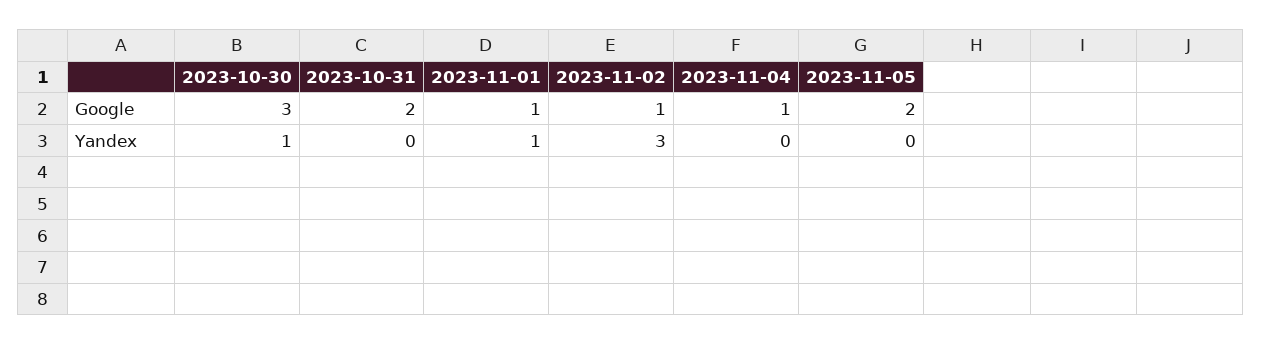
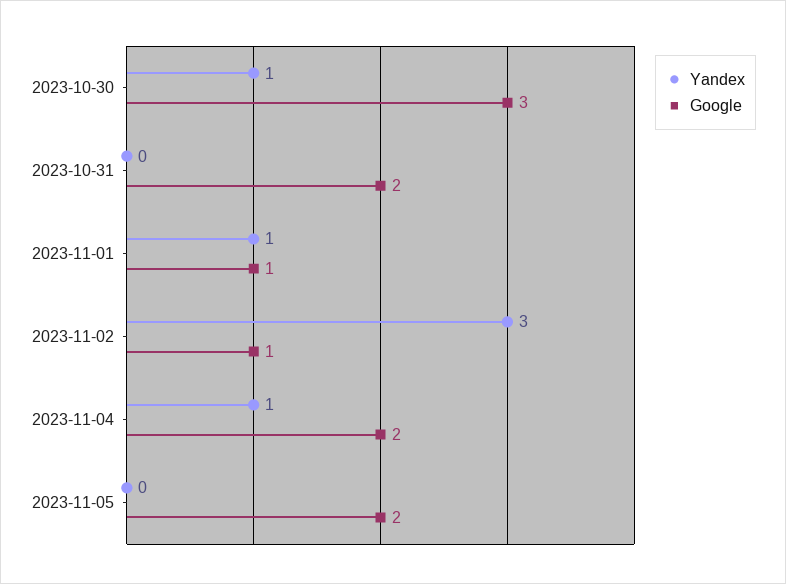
  {
    "Google": {
      "2023-10-30": 3,
      "2023-10-31": 2,
      "2023-11-01": 1,
      "2023-11-02": 1,
-     "2023-11-04": 1,
+     "2023-11-04": 2,
      "2023-11-05": 2
    },
    "Yandex": {
      "2023-10-30": 1,
      "2023-10-31": 0,
      "2023-11-01": 1,
      "2023-11-02": 3,
-     "2023-11-04": 0,
+     "2023-11-04": 1,
      "2023-11-05": 0
    }
  }

